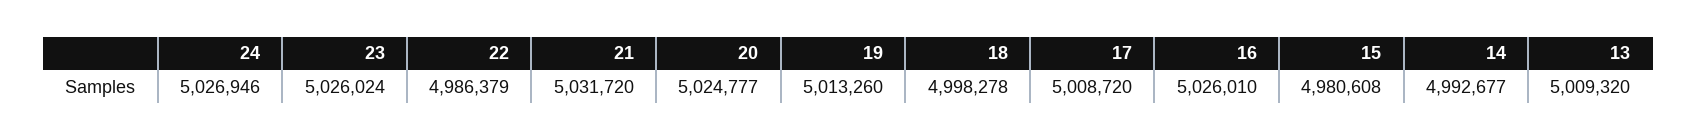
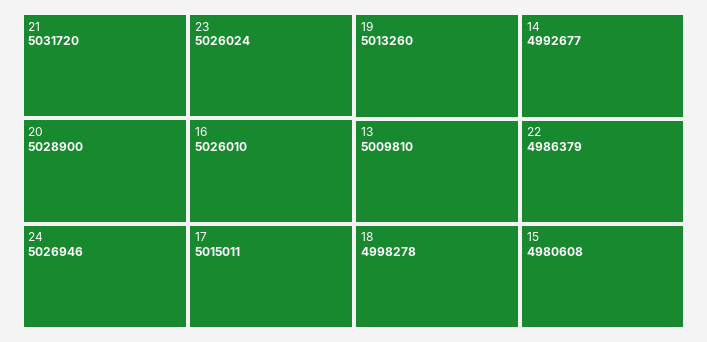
  {
    "24": 5026946,
    "23": 5026024,
    "22": 4986379,
    "21": 5031720,
-   "20": 5024777,
+   "20": 5028900,
    "19": 5013260,
    "18": 4998278,
-   "17": 5008720,
+   "17": 5015011,
    "16": 5026010,
    "15": 4980608,
    "14": 4992677,
-   "13": 5009320
+   "13": 5009810
  }

